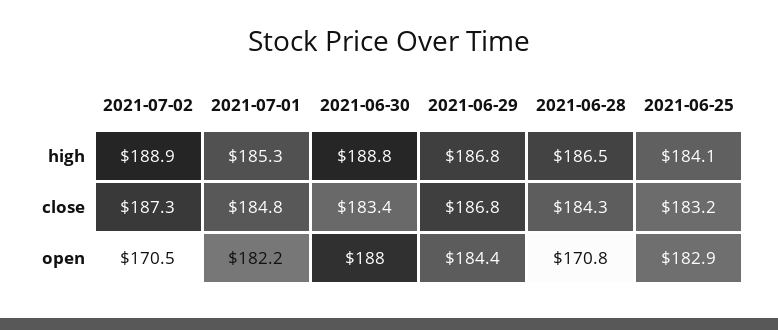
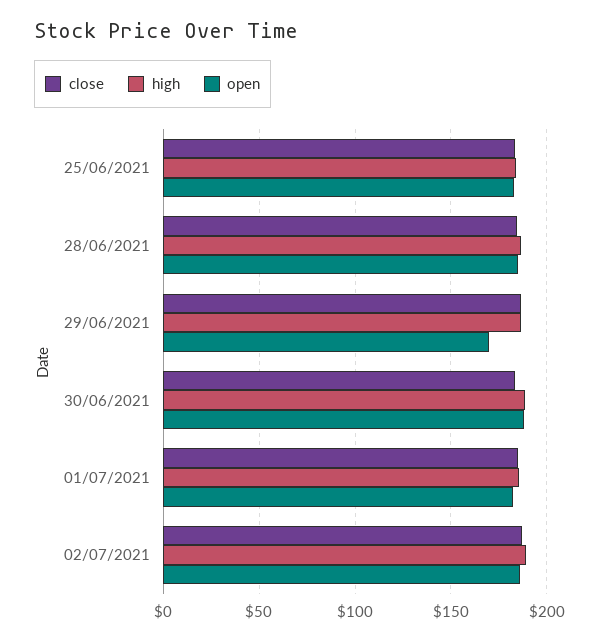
  {
    "high": {
      "2021-07-02": 188.9,
      "2021-07-01": 185.3,
      "2021-06-30": 188.8,
      "2021-06-29": 186.8,
      "2021-06-28": 186.5,
      "2021-06-25": 184.1
    },
    "close": {
      "2021-07-02": 187.3,
      "2021-07-01": 184.8,
      "2021-06-30": 183.4,
      "2021-06-29": 186.8,
      "2021-06-28": 184.3,
      "2021-06-25": 183.2
    },
    "open": {
-     "2021-07-02": 170.5,
+     "2021-07-02": 185,
      "2021-07-01": 182.2,
      "2021-06-30": 188,
-     "2021-06-29": 184.4,
+     "2021-06-29": 170,
-     "2021-06-28": 170.8,
+     "2021-06-28": 185,
      "2021-06-25": 182.9
    }
  }

